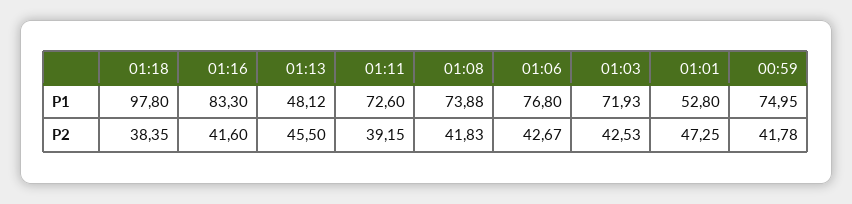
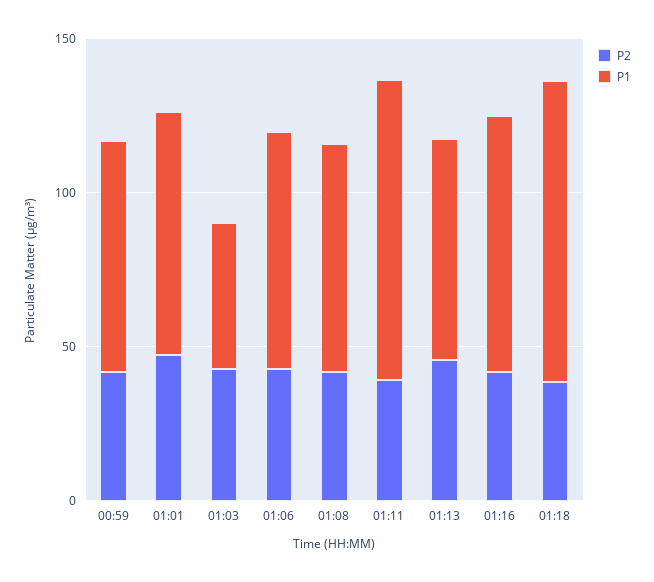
  {
    "P1": {
      "01:18": 97.8,
      "01:16": 83.3,
-     "01:13": 48.12,
+     "01:13": 70,
-     "01:11": 72.6,
+     "01:11": 100,
      "01:08": 73.88,
      "01:06": 76.8,
-     "01:03": 71.93,
+     "01:03": 50,
-     "01:01": 52.8,
+     "01:01": 80,
      "00:59": 74.95
    },
    "P2": {
      "01:18": 38.35,
      "01:16": 41.6,
      "01:13": 45.5,
      "01:11": 39.15,
      "01:08": 41.83,
      "01:06": 42.67,
      "01:03": 42.53,
      "01:01": 47.25,
      "00:59": 41.78
    }
  }

